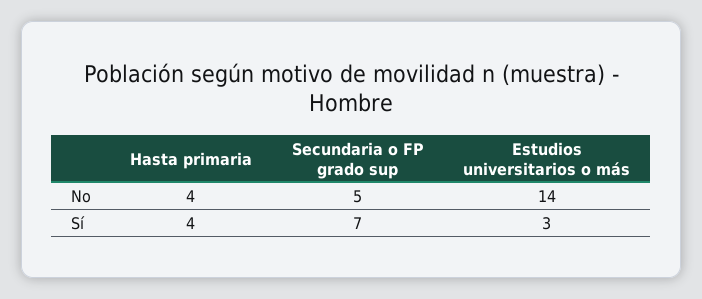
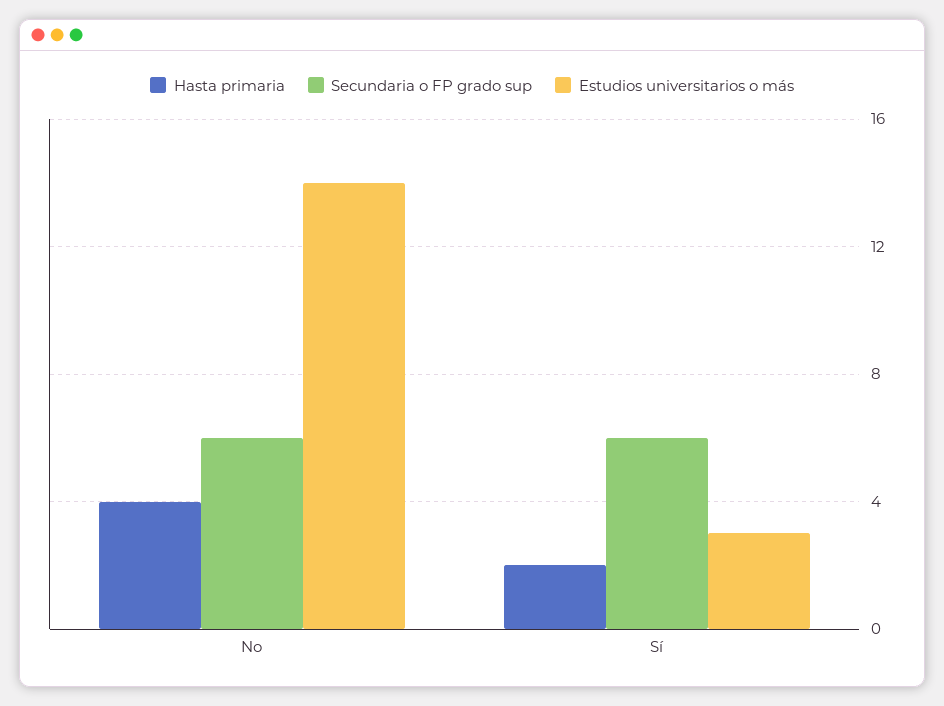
  {
    "Hasta primaria": {
      "No": 4,
-     "Sí": 4
+     "Sí": 2
    },
    "Secundaria o FP grado sup": {
-     "No": 5,
+     "No": 6,
-     "Sí": 7
+     "Sí": 6
    },
    "Estudios universitarios o más": {
      "No": 14,
      "Sí": 3
    }
  }

